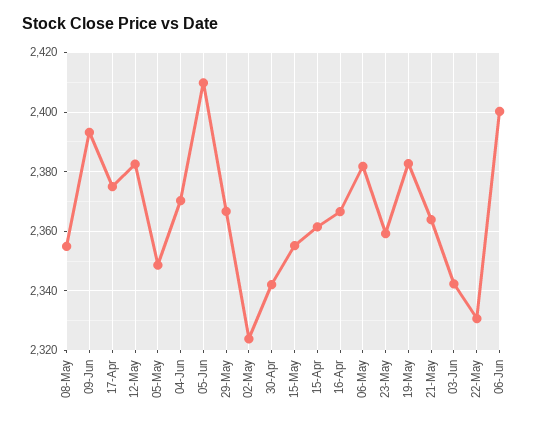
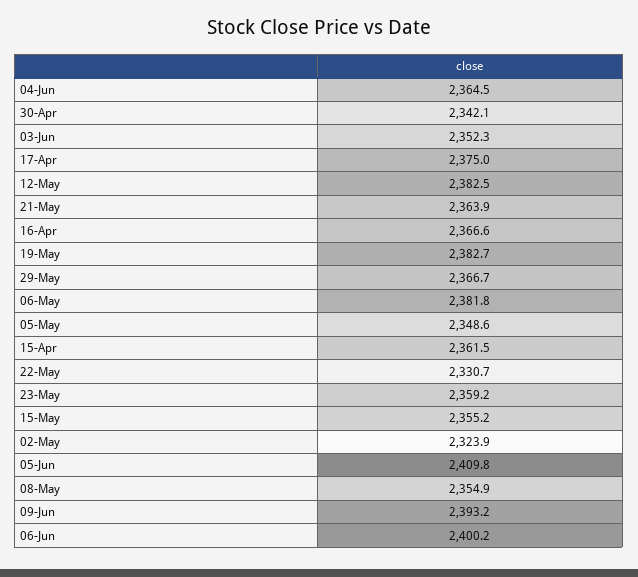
  {
    "08-May": 2354.9,
    "09-Jun": 2393.2,
    "17-Apr": 2375,
    "12-May": 2382.5,
    "05-May": 2348.6,
-   "04-Jun": 2370,
+   "04-Jun": 2364.5,
    "05-Jun": 2409.8,
    "29-May": 2366.7,
    "02-May": 2323.9,
    "30-Apr": 2342.1,
    "15-May": 2355.2,
    "15-Apr": 2361.5,
    "16-Apr": 2366.6,
    "06-May": 2381.8,
    "23-May": 2359.2,
    "19-May": 2382.7,
    "21-May": 2363.9,
-   "03-Jun": 2342.5,
+   "03-Jun": 2352.3,
    "22-May": 2330.7,
    "06-Jun": 2400.2
  }

